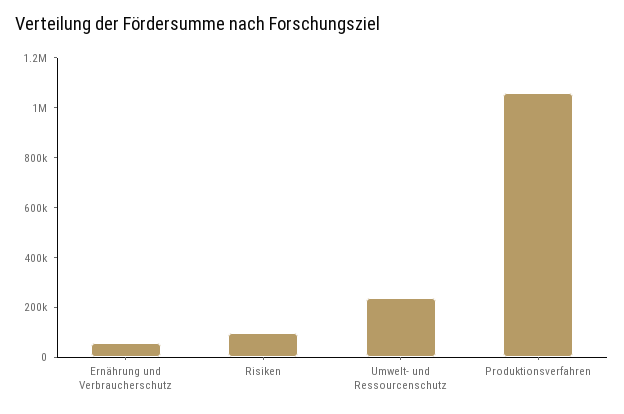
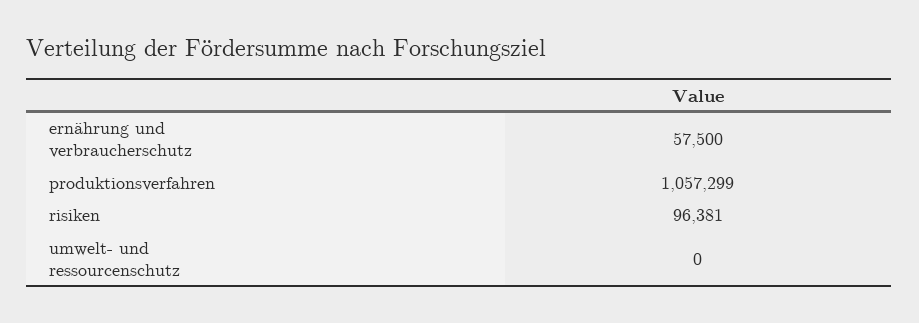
  {
    "Ernährung und Verbraucherschutz": 57500,
    "Risiken": 96381,
-   "Umwelt- und Ressourcenschutz": 250000,
+   "Umwelt- und Ressourcenschutz": 0,
    "Produktionsverfahren": 1057299
  }

